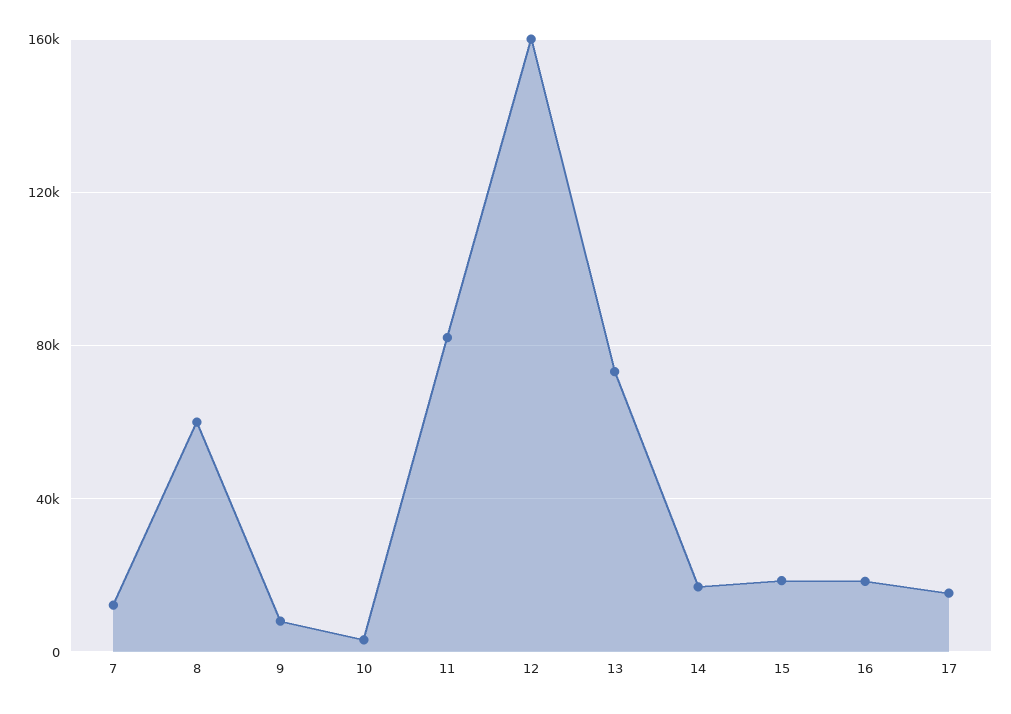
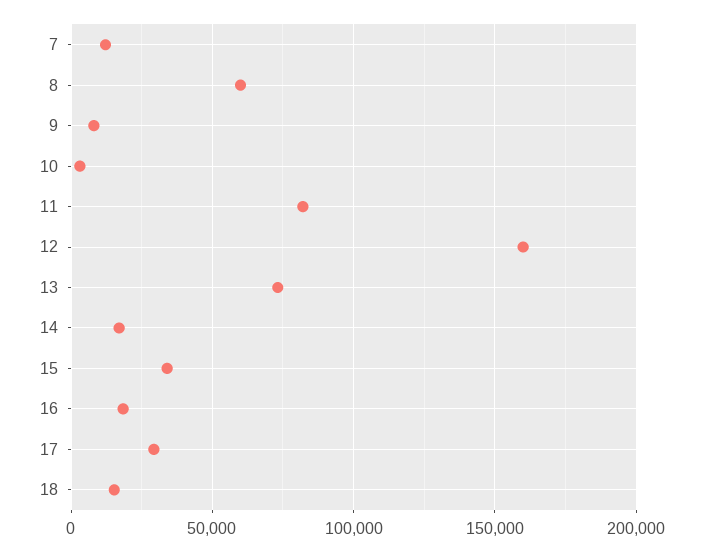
  {
    "7": 10000,
    "8": 60000,
    "9": 10000,
    "10": 5000,
    "11": 80000,
    "12": 160000,
    "13": 75000,
    "14": 15000,
-   "15": 20000,
+   "15": 35000,
    "16": 20000,
-   "17": 15000
+   "17": 30000,
+   "18": 15000
  }

